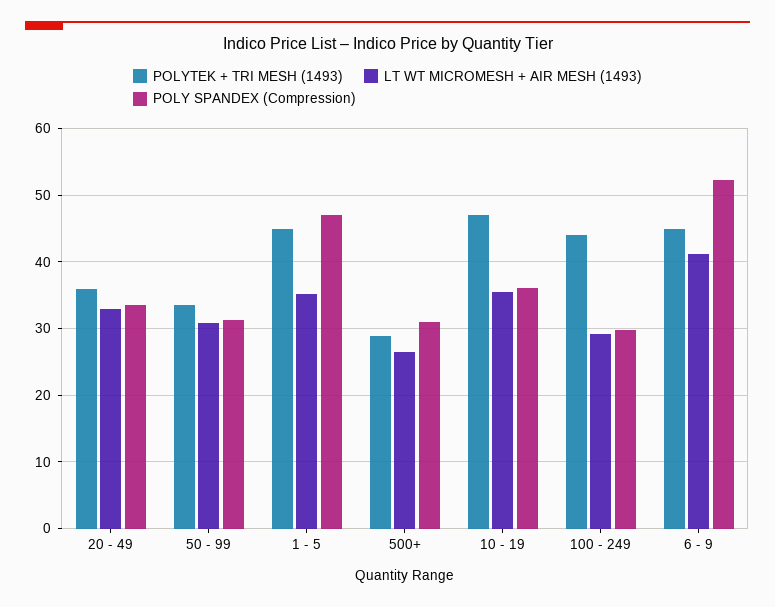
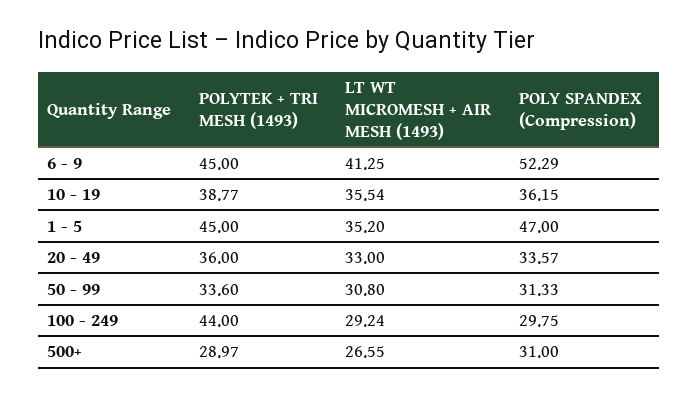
  {
    "POLYTEK + TRI MESH (1493)": {
      "20 - 49": 36,
      "50 - 99": 33.6,
      "1 - 5": 45,
      "500+": 28.97,
-     "10 - 19": 47,
+     "10 - 19": 38.77,
      "100 - 249": 44,
      "6 - 9": 45
    },
    "LT WT MICROMESH + AIR MESH (1493)": {
      "20 - 49": 33,
      "50 - 99": 30.8,
      "1 - 5": 35.2,
      "500+": 26.55,
      "10 - 19": 35.54,
      "100 - 249": 29.24,
      "6 - 9": 41.25
    },
    "POLY SPANDEX (Compression)": {
      "20 - 49": 33.57,
      "50 - 99": 31.33,
      "1 - 5": 47,
      "500+": 31,
      "10 - 19": 36.15,
      "100 - 249": 29.75,
      "6 - 9": 52.29
    }
  }

